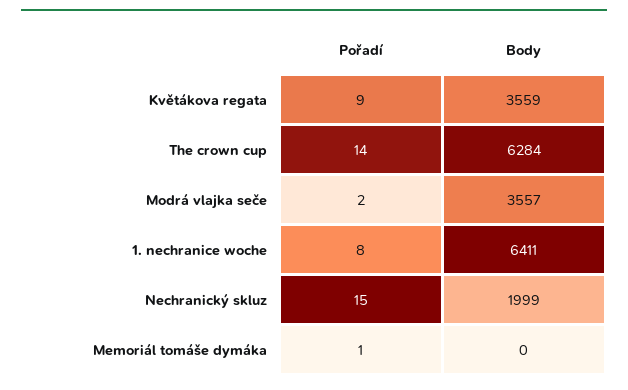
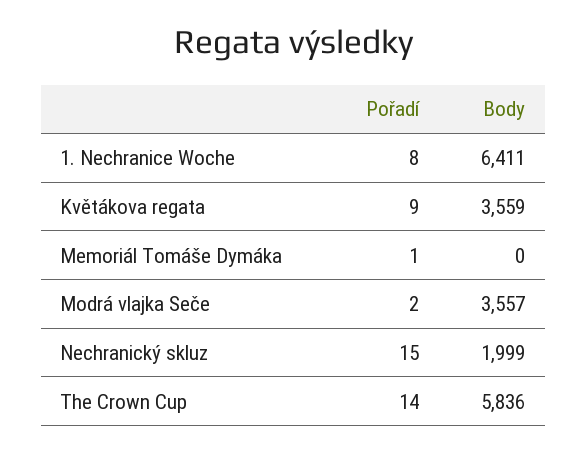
  {
    "Pořadí": {
      "Květákova regata": 9,
      "The crown cup": 14,
      "Modrá vlajka seče": 2,
      "1. nechranice woche": 8,
      "Nechranický skluz": 15,
      "Memoriál tomáše dymáka": 1
    },
    "Body": {
      "Květákova regata": 3559,
-     "The crown cup": 6284,
+     "The crown cup": 5836,
      "Modrá vlajka seče": 3557,
      "1. nechranice woche": 6411,
      "Nechranický skluz": 1999,
      "Memoriál tomáše dymáka": 0
    }
  }

